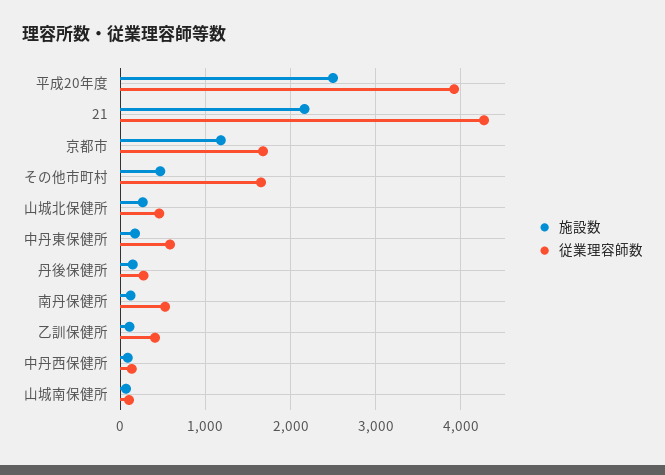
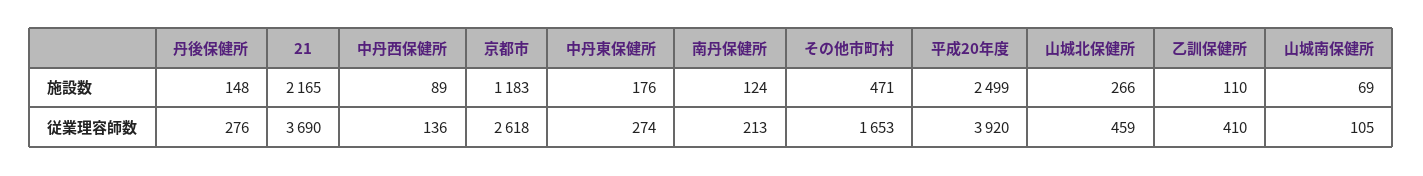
  {
    "施設数": {
      "平成20年度": 2499,
      "21": 2165,
      "京都市": 1183,
      "その他市町村": 471,
      "山城北保健所": 266,
      "中丹東保健所": 176,
      "丹後保健所": 148,
      "南丹保健所": 124,
      "乙訓保健所": 110,
      "中丹西保健所": 89,
      "山城南保健所": 69
    },
    "従業理容師数": {
      "平成20年度": 3920,
-     "21": 4300,
+     "21": 3690,
-     "京都市": 1700,
+     "京都市": 2618,
      "その他市町村": 1653,
      "山城北保健所": 459,
-     "中丹東保健所": 600,
+     "中丹東保健所": 274,
      "丹後保健所": 276,
-     "南丹保健所": 500,
+     "南丹保健所": 213,
      "乙訓保健所": 410,
      "中丹西保健所": 136,
      "山城南保健所": 105
    }
  }

